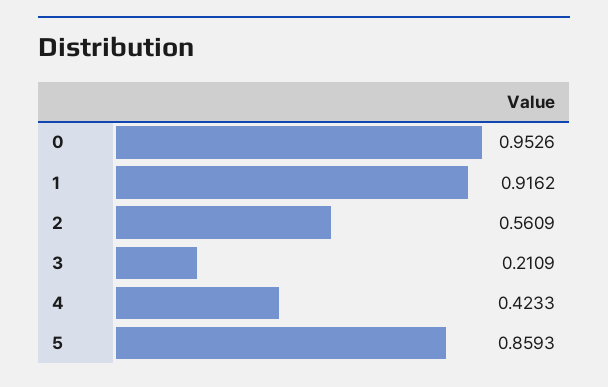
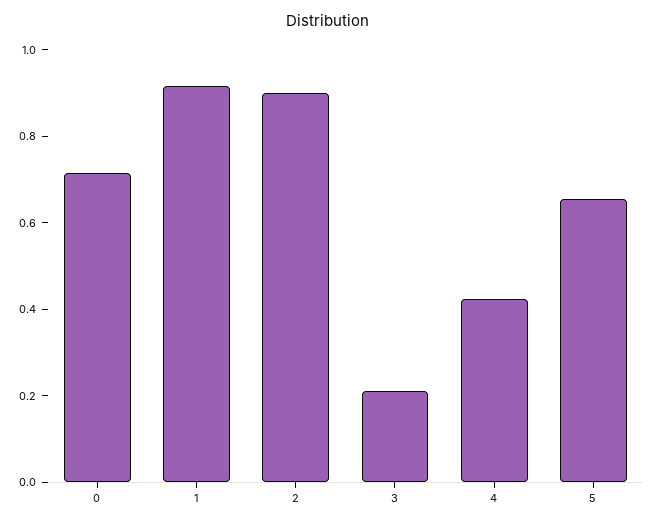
  {
-   "0": 0.9526,
+   "0": 0.7,
    "1": 0.9162,
-   "2": 0.5609,
+   "2": 0.9,
    "3": 0.2109,
    "4": 0.4233,
-   "5": 0.8593
+   "5": 0.65
  }

